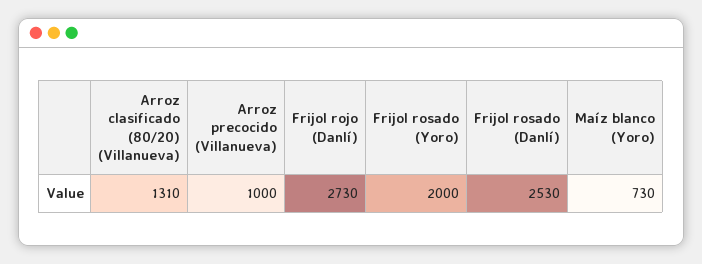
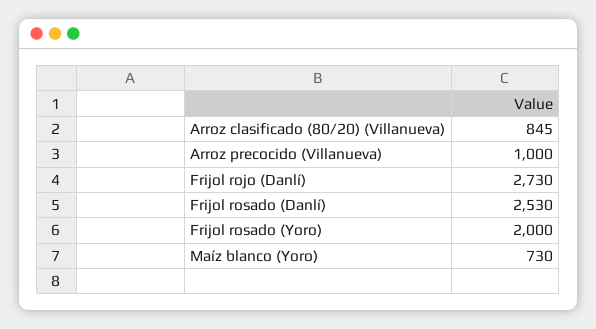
  {
-   "Arroz clasificado (80/20) (Villanueva)": 1310,
+   "Arroz clasificado (80/20) (Villanueva)": 845,
    "Arroz precocido (Villanueva)": 1000,
    "Frijol rojo (Danlí)": 2730,
    "Frijol rosado (Yoro)": 2000,
    "Frijol rosado (Danlí)": 2530,
    "Maíz blanco (Yoro)": 730
  }

